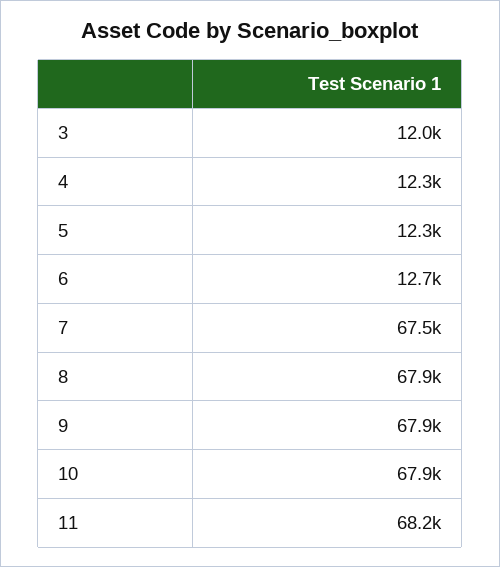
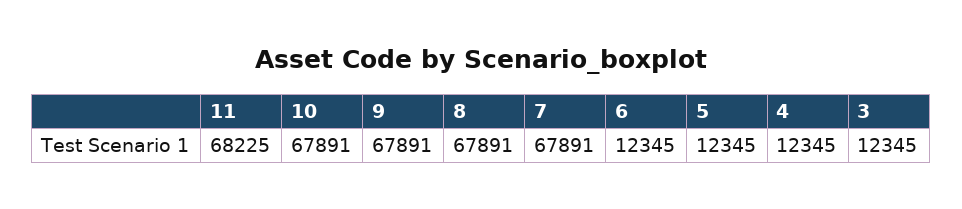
  {
-   "3": 12000,
+   "3": 12345,
    "4": 12345,
    "5": 12345,
-   "6": 12700,
+   "6": 12345,
-   "7": 67500,
+   "7": 67891,
    "8": 67891,
    "9": 67891,
    "10": 67891,
    "11": 68225
  }

